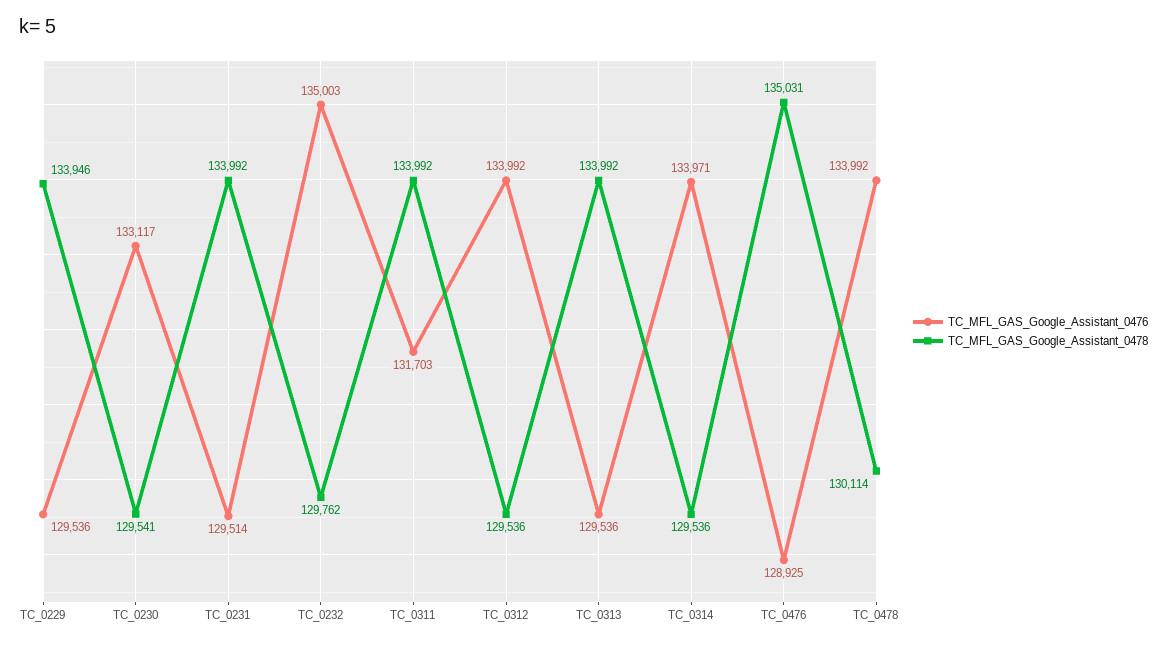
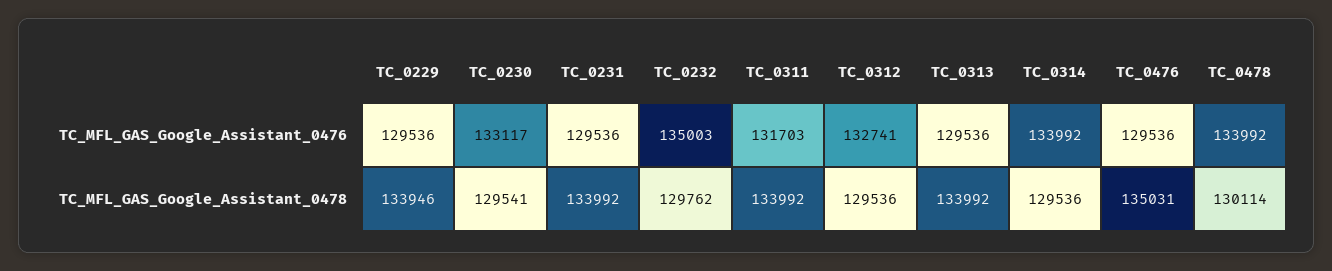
  {
    "TC_MFL_GAS_Google_Assistant_0476": {
      "TC_0229": 129536,
      "TC_0230": 133117,
-     "TC_0231": 129514,
+     "TC_0231": 129536,
      "TC_0232": 135003,
      "TC_0311": 131703,
-     "TC_0312": 133992,
+     "TC_0312": 132741,
      "TC_0313": 129536,
-     "TC_0314": 133971,
+     "TC_0314": 133992,
-     "TC_0476": 128925,
+     "TC_0476": 129536,
      "TC_0478": 133992
    },
    "TC_MFL_GAS_Google_Assistant_0478": {
      "TC_0229": 133946,
      "TC_0230": 129541,
      "TC_0231": 133992,
      "TC_0232": 129762,
      "TC_0311": 133992,
      "TC_0312": 129536,
      "TC_0313": 133992,
      "TC_0314": 129536,
      "TC_0476": 135031,
      "TC_0478": 130114
    }
  }

